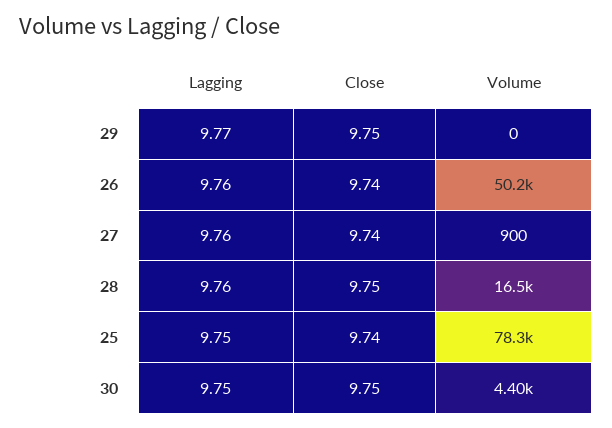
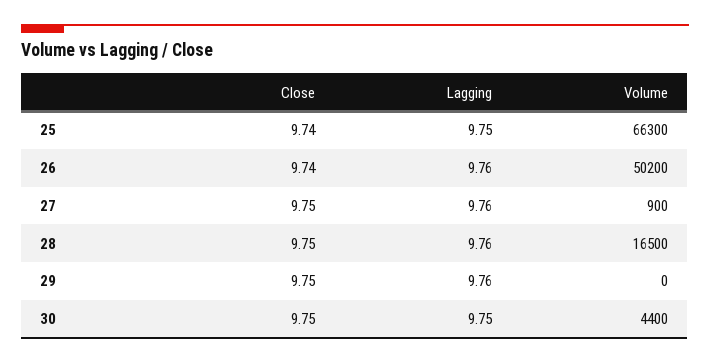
  {
    "Lagging": {
-     "29": 9.77,
+     "29": 9.76,
      "26": 9.76,
      "27": 9.76,
      "28": 9.76,
      "25": 9.75,
      "30": 9.75
    },
    "Close": {
      "29": 9.75,
      "26": 9.74,
-     "27": 9.74,
+     "27": 9.75,
      "28": 9.75,
      "25": 9.74,
      "30": 9.75
    },
    "Volume": {
      "29": 0,
      "26": 50200,
      "27": 900,
      "28": 16500,
-     "25": 78300,
+     "25": 66300,
      "30": 4400
    }
  }

